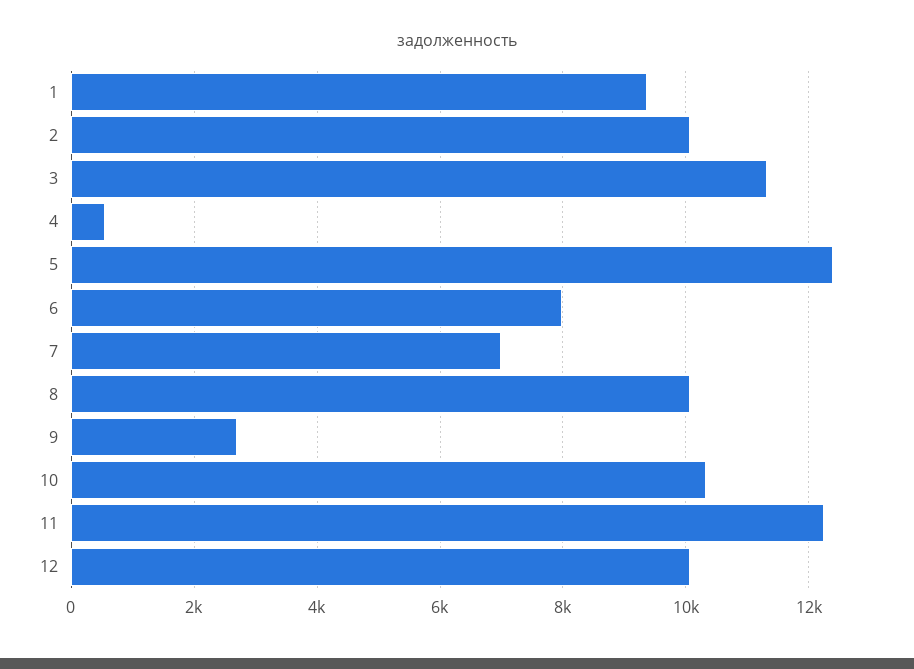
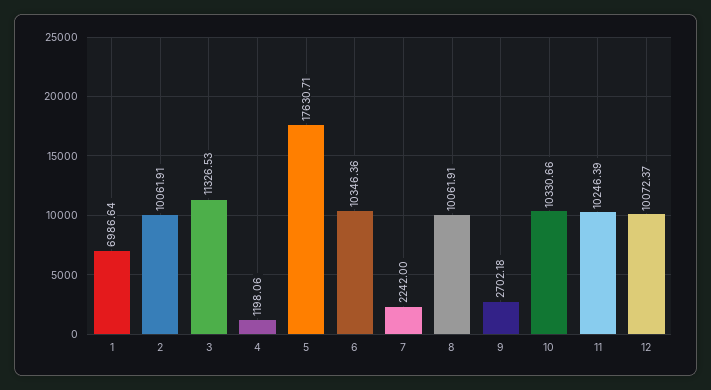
  {
-   "1": 9400,
+   "1": 6986.64,
    "2": 10061.91,
    "3": 11326.53,
-   "4": 600,
+   "4": 1198.06,
-   "5": 12400,
+   "5": 17630.71,
-   "6": 8000,
+   "6": 10346.36,
-   "7": 7000,
+   "7": 2242,
    "8": 10061.91,
    "9": 2702.18,
    "10": 10330.66,
-   "11": 12200,
+   "11": 10246.39,
    "12": 10072.37
  }

